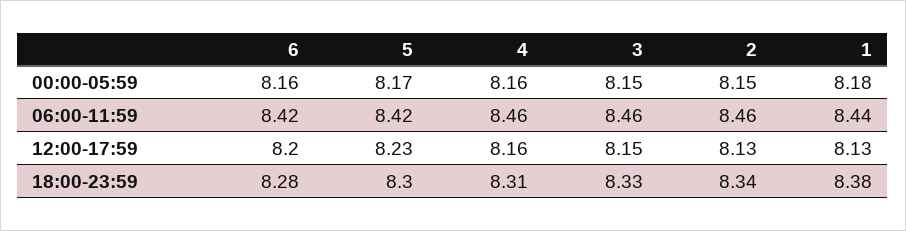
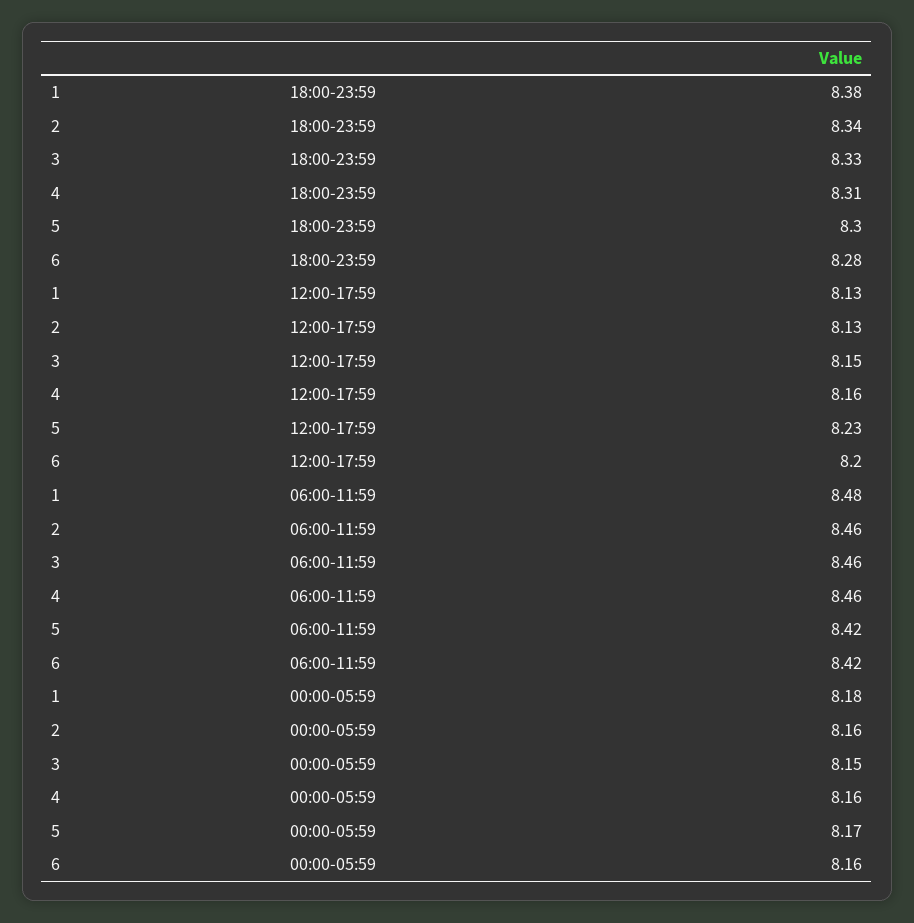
  {
    "6": {
      "00:00-05:59": 8.16,
      "06:00-11:59": 8.42,
      "12:00-17:59": 8.2,
      "18:00-23:59": 8.28
    },
    "5": {
      "00:00-05:59": 8.17,
      "06:00-11:59": 8.42,
      "12:00-17:59": 8.23,
      "18:00-23:59": 8.3
    },
    "4": {
      "00:00-05:59": 8.16,
      "06:00-11:59": 8.46,
      "12:00-17:59": 8.16,
      "18:00-23:59": 8.31
    },
    "3": {
      "00:00-05:59": 8.15,
      "06:00-11:59": 8.46,
      "12:00-17:59": 8.15,
      "18:00-23:59": 8.33
    },
    "2": {
-     "00:00-05:59": 8.15,
+     "00:00-05:59": 8.16,
      "06:00-11:59": 8.46,
      "12:00-17:59": 8.13,
      "18:00-23:59": 8.34
    },
    "1": {
      "00:00-05:59": 8.18,
-     "06:00-11:59": 8.44,
+     "06:00-11:59": 8.48,
      "12:00-17:59": 8.13,
      "18:00-23:59": 8.38
    }
  }

